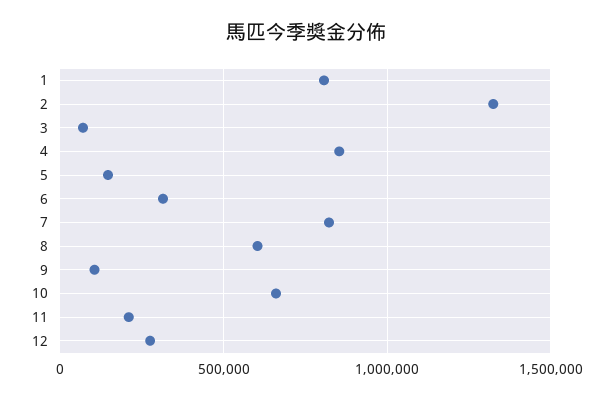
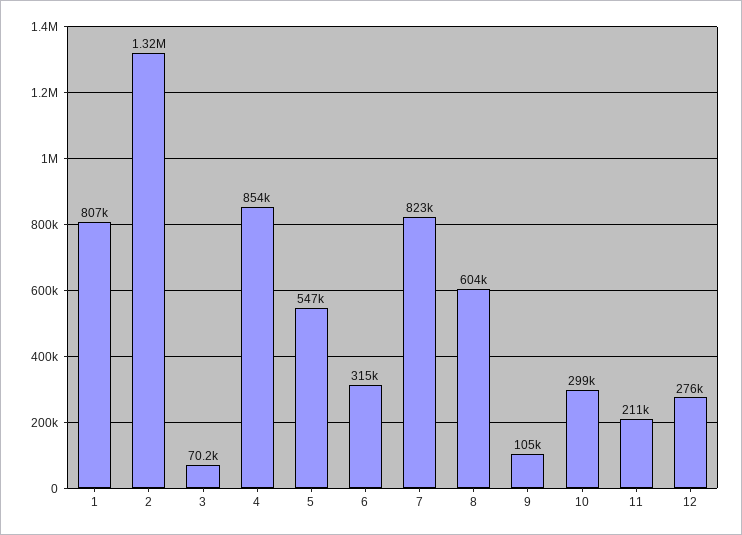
  {
    "1": 807000,
    "2": 1320000,
    "3": 70200,
    "4": 854000,
-   "5": 150000,
+   "5": 547000,
    "6": 315000,
    "7": 823000,
    "8": 604000,
    "9": 105000,
-   "10": 650000,
+   "10": 299000,
    "11": 211000,
    "12": 276000
  }

